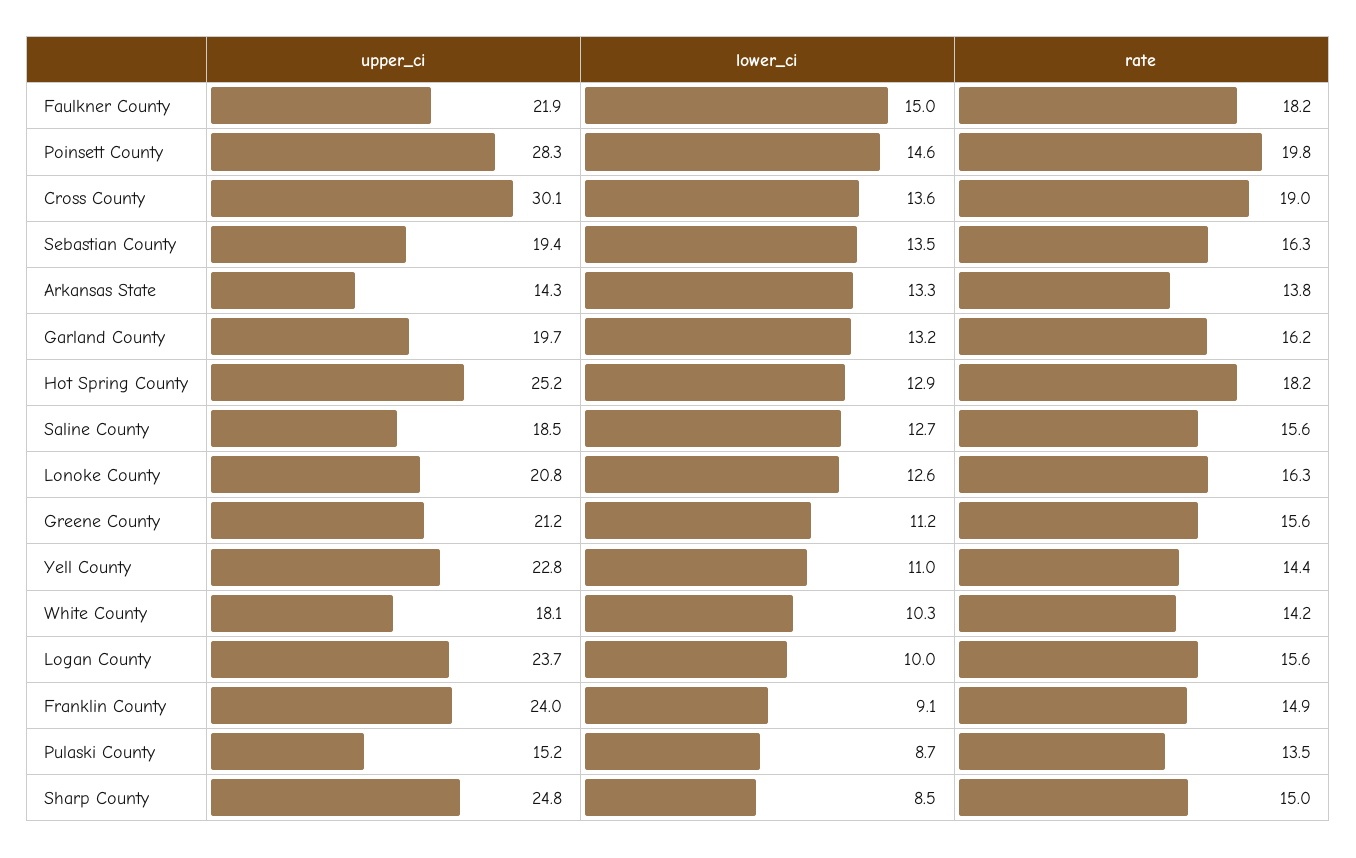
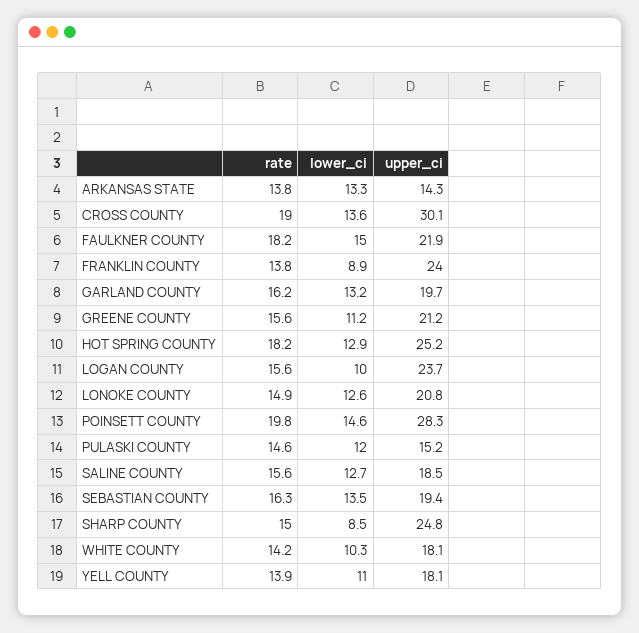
  {
    "upper_ci": {
      "Faulkner County": 21.9,
      "Poinsett County": 28.3,
      "Cross County": 30.1,
      "Sebastian County": 19.4,
      "Arkansas State": 14.3,
      "Garland County": 19.7,
      "Hot Spring County": 25.2,
      "Saline County": 18.5,
      "Lonoke County": 20.8,
      "Greene County": 21.2,
-     "Yell County": 22.8,
+     "Yell County": 18.1,
      "White County": 18.1,
      "Logan County": 23.7,
      "Franklin County": 24,
      "Pulaski County": 15.2,
      "Sharp County": 24.8
    },
    "lower_ci": {
      "Faulkner County": 15,
      "Poinsett County": 14.6,
      "Cross County": 13.6,
      "Sebastian County": 13.5,
      "Arkansas State": 13.3,
      "Garland County": 13.2,
      "Hot Spring County": 12.9,
      "Saline County": 12.7,
      "Lonoke County": 12.6,
      "Greene County": 11.2,
      "Yell County": 11,
      "White County": 10.3,
      "Logan County": 10,
-     "Franklin County": 9.1,
+     "Franklin County": 8.9,
-     "Pulaski County": 8.7,
+     "Pulaski County": 12,
      "Sharp County": 8.5
    },
    "rate": {
      "Faulkner County": 18.2,
      "Poinsett County": 19.8,
      "Cross County": 19,
      "Sebastian County": 16.3,
      "Arkansas State": 13.8,
      "Garland County": 16.2,
      "Hot Spring County": 18.2,
      "Saline County": 15.6,
-     "Lonoke County": 16.3,
+     "Lonoke County": 14.9,
      "Greene County": 15.6,
-     "Yell County": 14.4,
+     "Yell County": 13.9,
      "White County": 14.2,
      "Logan County": 15.6,
-     "Franklin County": 14.9,
+     "Franklin County": 13.8,
-     "Pulaski County": 13.5,
+     "Pulaski County": 14.6,
      "Sharp County": 15
    }
  }

